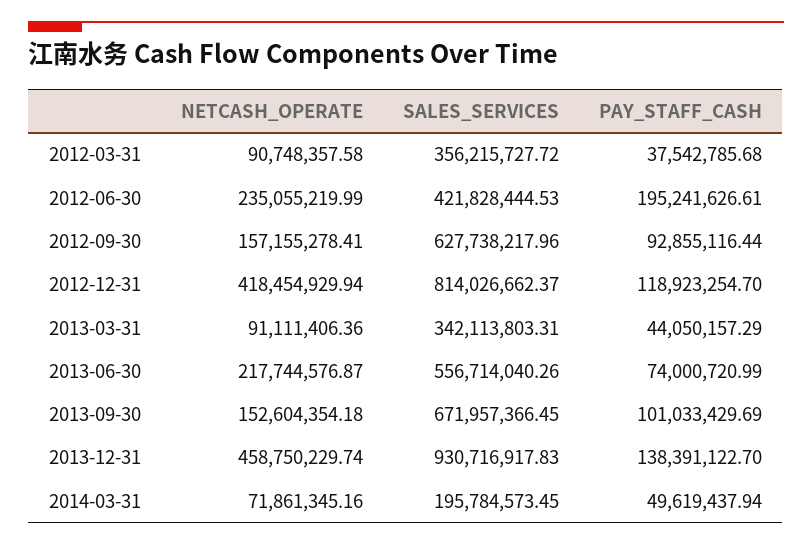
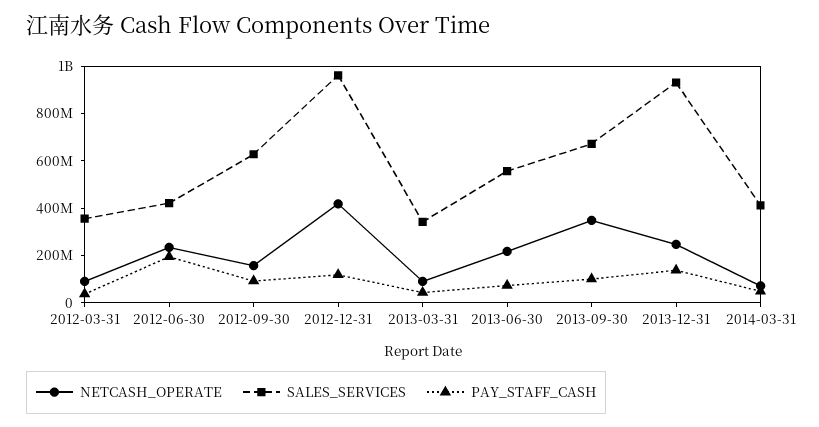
  {
    "NETCASH_OPERATE": {
      "2012-03-31": 90748357.58,
      "2012-06-30": 235055219.99,
      "2012-09-30": 157155278.41,
      "2012-12-31": 418454929.94,
      "2013-03-31": 91111406.36,
      "2013-06-30": 217744576.87,
-     "2013-09-30": 152604354.18,
+     "2013-09-30": 350000000,
-     "2013-12-31": 458750229.74,
+     "2013-12-31": 250000000,
      "2014-03-31": 71861345.16
    },
    "SALES_SERVICES": {
      "2012-03-31": 356215727.72,
      "2012-06-30": 421828444.53,
      "2012-09-30": 627738217.96,
-     "2012-12-31": 814026662.37,
+     "2012-12-31": 950000000,
      "2013-03-31": 342113803.31,
      "2013-06-30": 556714040.26,
      "2013-09-30": 671957366.45,
      "2013-12-31": 930716917.83,
-     "2014-03-31": 195784573.45
+     "2014-03-31": 400000000
    },
    "PAY_STAFF_CASH": {
      "2012-03-31": 37542785.68,
      "2012-06-30": 195241626.61,
      "2012-09-30": 92855116.44,
      "2012-12-31": 118923254.7,
      "2013-03-31": 44050157.29,
      "2013-06-30": 74000720.99,
      "2013-09-30": 101033429.69,
      "2013-12-31": 138391122.7,
      "2014-03-31": 49619437.94
    }
  }

